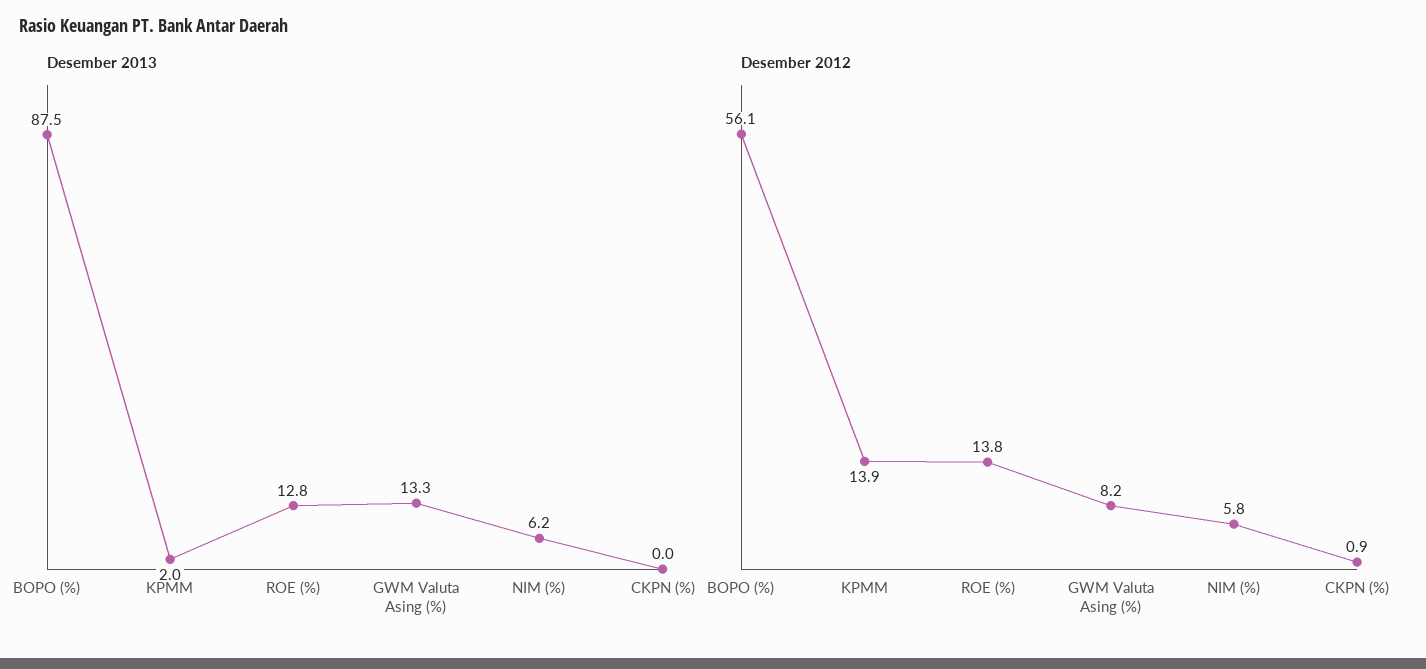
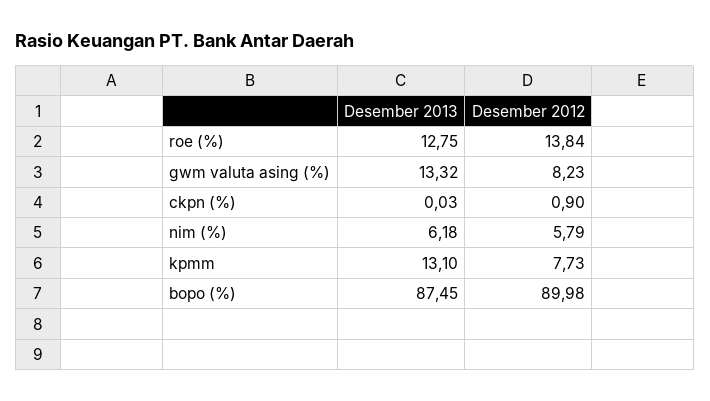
  {
    "Desember 2013": {
      "BOPO (%)": 87.45,
-     "KPMM": 2,
+     "KPMM": 13.1,
      "ROE (%)": 12.75,
      "GWM Valuta Asing (%)": 13.32,
      "NIM (%)": 6.18,
      "CKPN (%)": 0.03
    },
    "Desember 2012": {
-     "BOPO (%)": 56.1,
+     "BOPO (%)": 89.98,
-     "KPMM": 13.9,
+     "KPMM": 7.73,
      "ROE (%)": 13.84,
      "GWM Valuta Asing (%)": 8.23,
      "NIM (%)": 5.79,
      "CKPN (%)": 0.9
    }
  }

